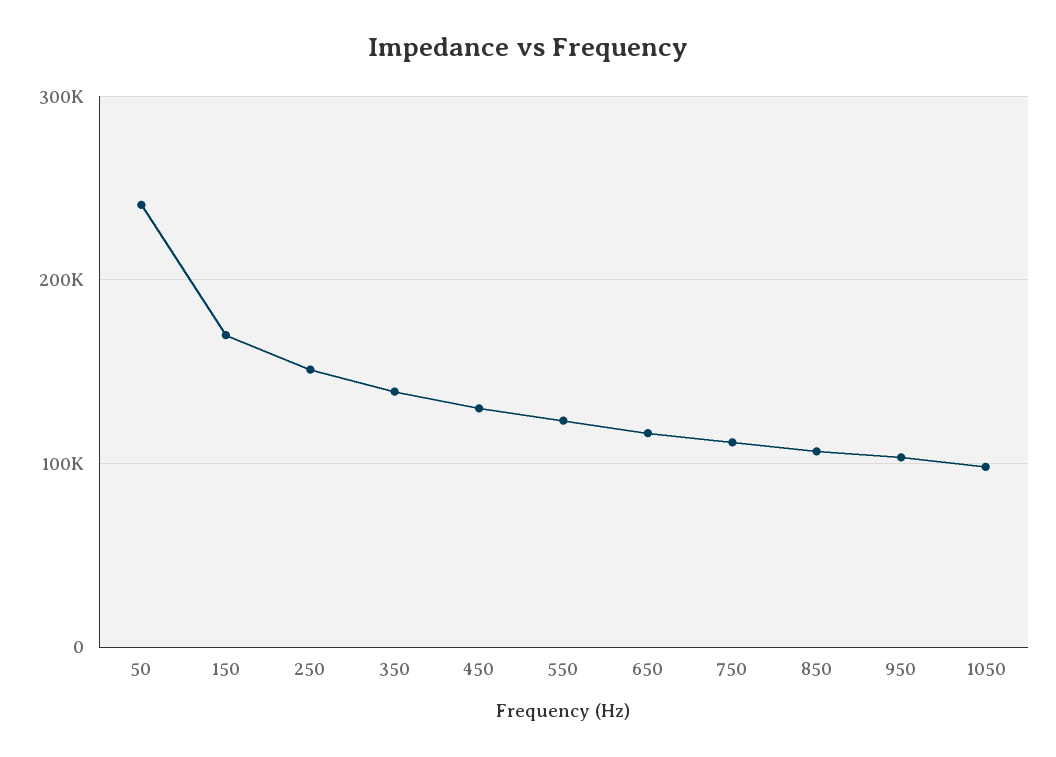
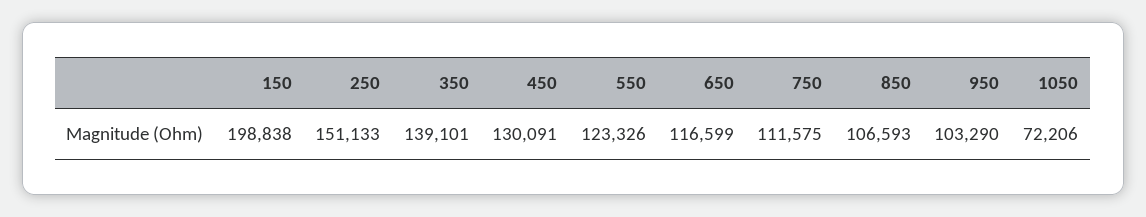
  {
-   "50": 240000,
-   "150": 170000,
+   "150": 198838,
    "250": 151133,
    "350": 139101,
    "450": 130091,
    "550": 123326,
    "650": 116599,
    "750": 111575,
    "850": 106593,
    "950": 103290,
-   "1050": 100000
+   "1050": 72206
  }

